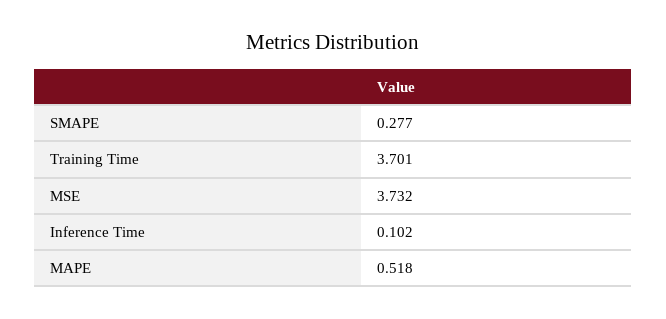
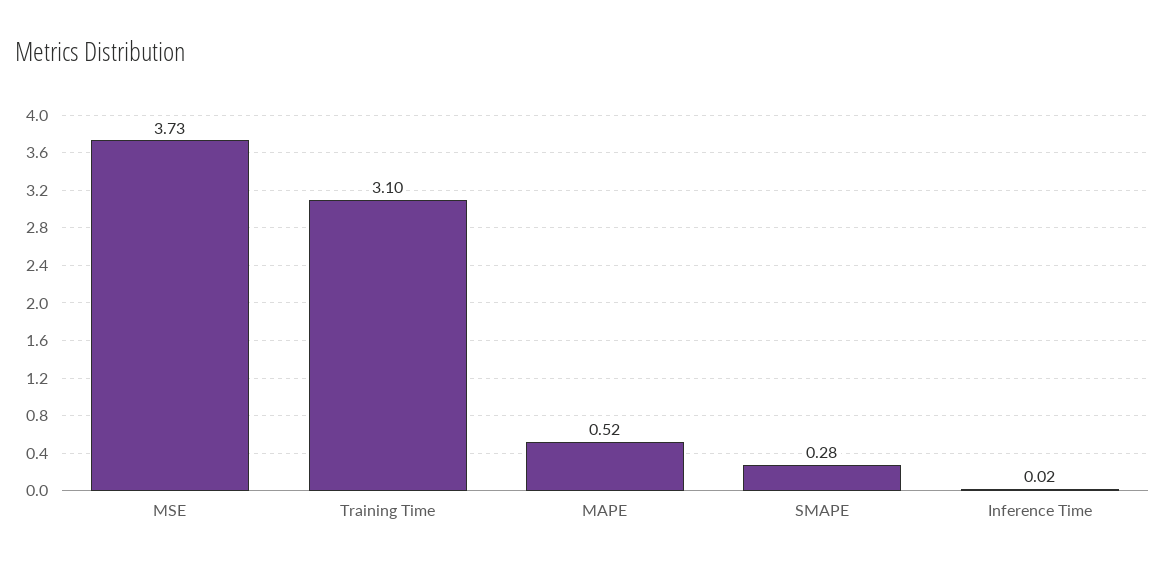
  {
    "SMAPE": 0.277,
-   "Training Time": 3.701,
+   "Training Time": 3.1,
    "MSE": 3.732,
-   "Inference Time": 0.102,
+   "Inference Time": 0.02,
    "MAPE": 0.518
  }

